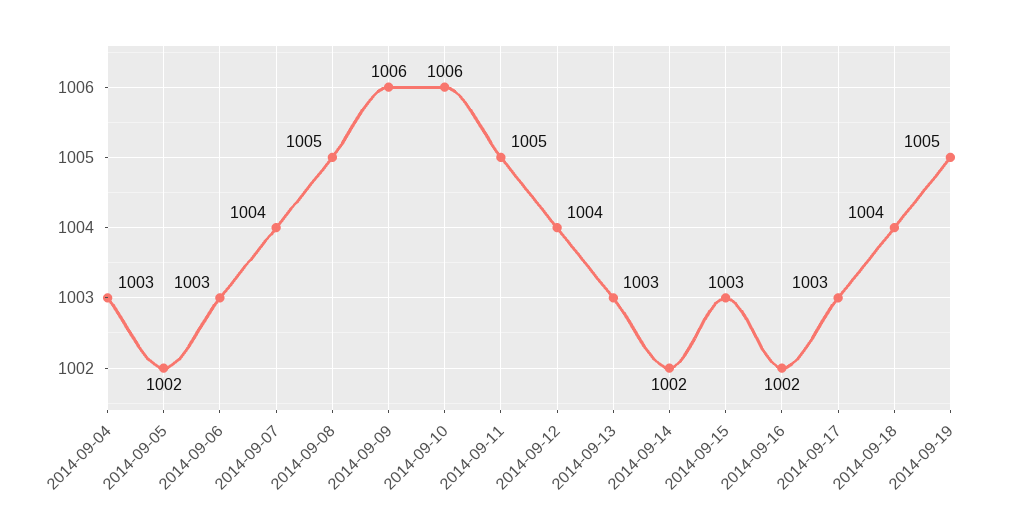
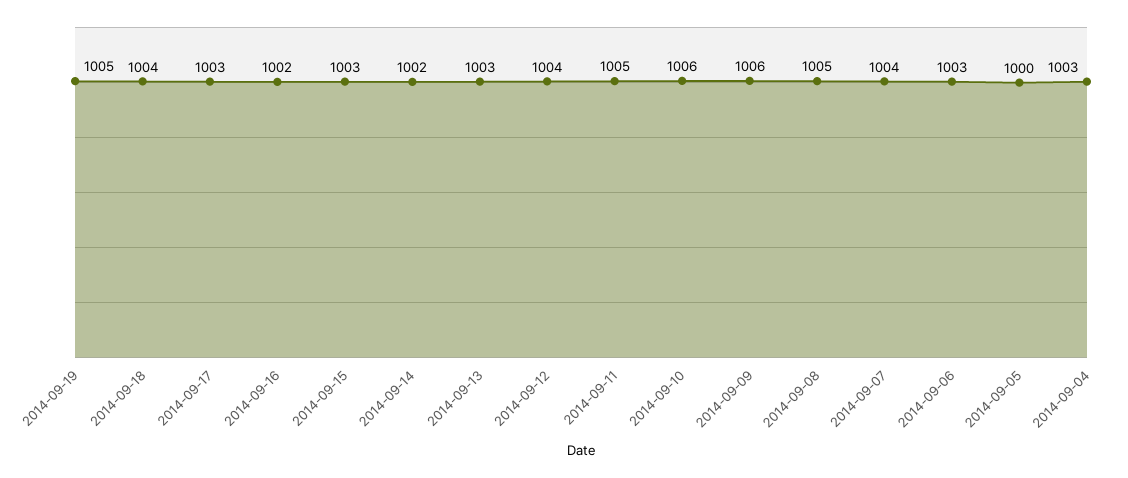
  {
    "2014-09-04": 1003,
-   "2014-09-05": 1002,
+   "2014-09-05": 1000,
    "2014-09-06": 1003,
    "2014-09-07": 1004,
    "2014-09-08": 1005,
    "2014-09-09": 1006,
    "2014-09-10": 1006,
    "2014-09-11": 1005,
    "2014-09-12": 1004,
    "2014-09-13": 1003,
    "2014-09-14": 1002,
    "2014-09-15": 1003,
    "2014-09-16": 1002,
    "2014-09-17": 1003,
    "2014-09-18": 1004,
    "2014-09-19": 1005
  }

